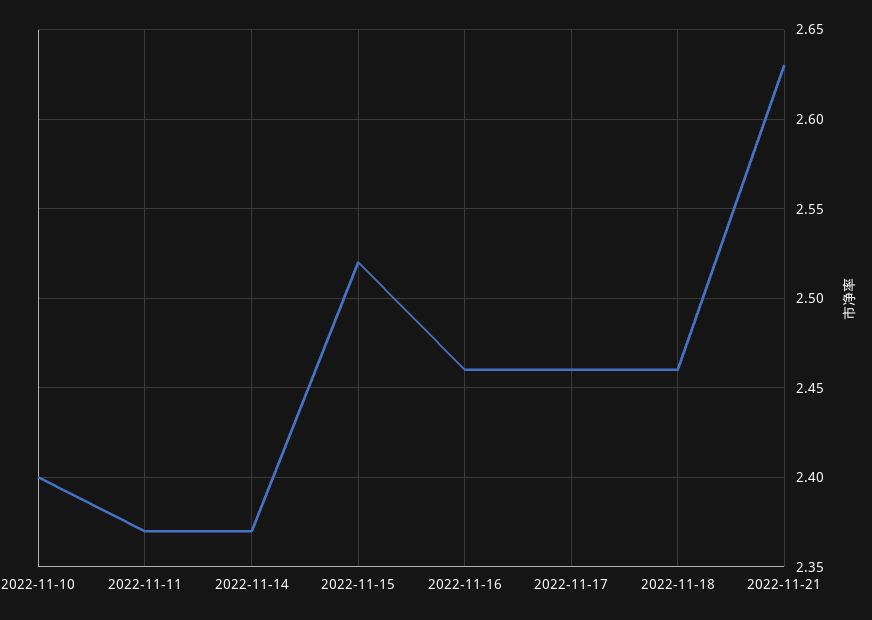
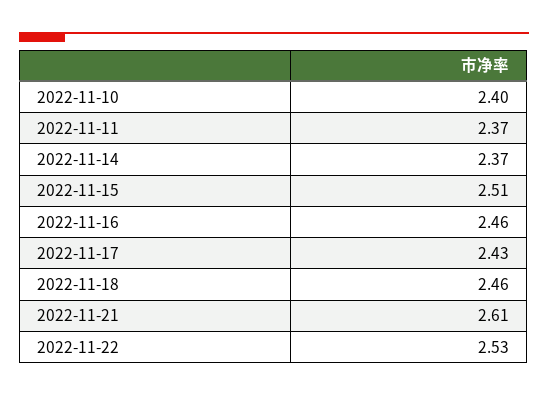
  {
    "2022-11-10": 2.4,
    "2022-11-11": 2.37,
    "2022-11-14": 2.37,
-   "2022-11-15": 2.52,
+   "2022-11-15": 2.51,
    "2022-11-16": 2.46,
-   "2022-11-17": 2.46,
+   "2022-11-17": 2.43,
    "2022-11-18": 2.46,
-   "2022-11-21": 2.63
+   "2022-11-21": 2.61,
+   "2022-11-22": 2.53
  }

